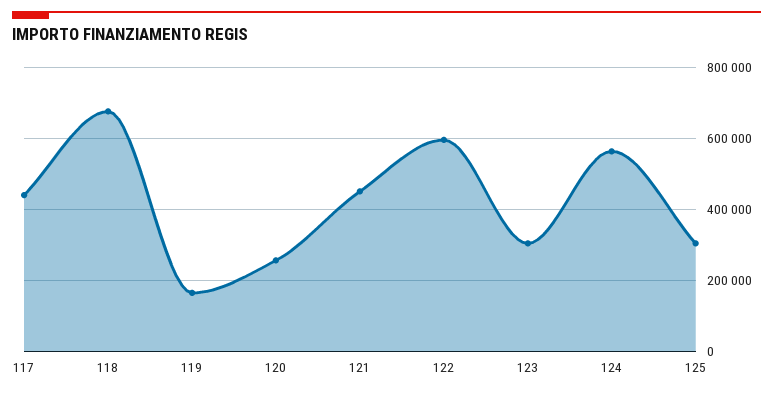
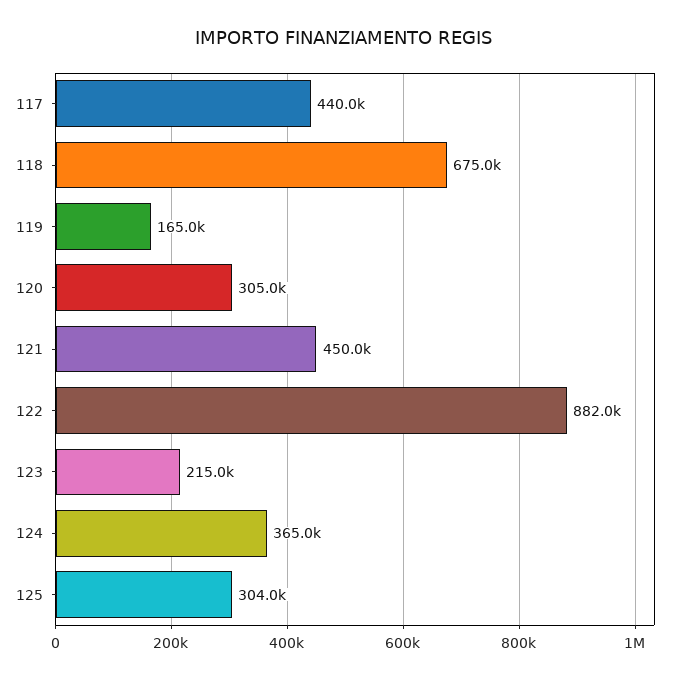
  {
    "117": 440000,
    "118": 675000,
    "119": 165000,
-   "120": 260000,
+   "120": 305000,
    "121": 450000,
-   "122": 600000,
+   "122": 882000,
-   "123": 300000,
+   "123": 215000,
-   "124": 560000,
+   "124": 365000,
    "125": 304000
  }

